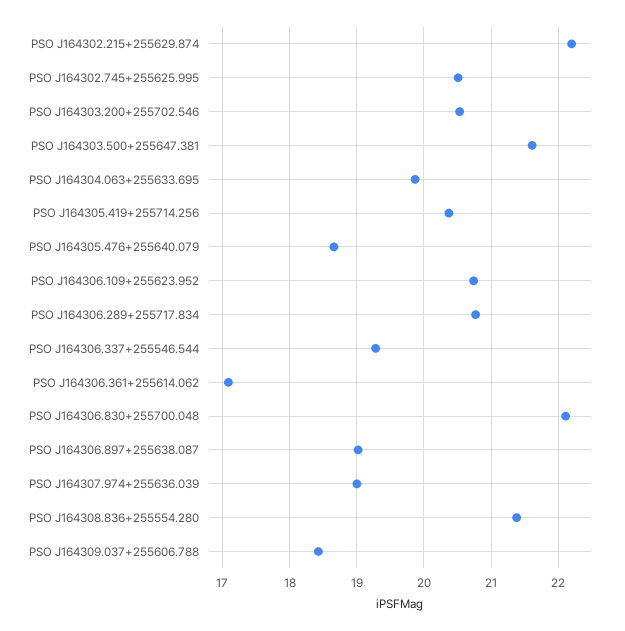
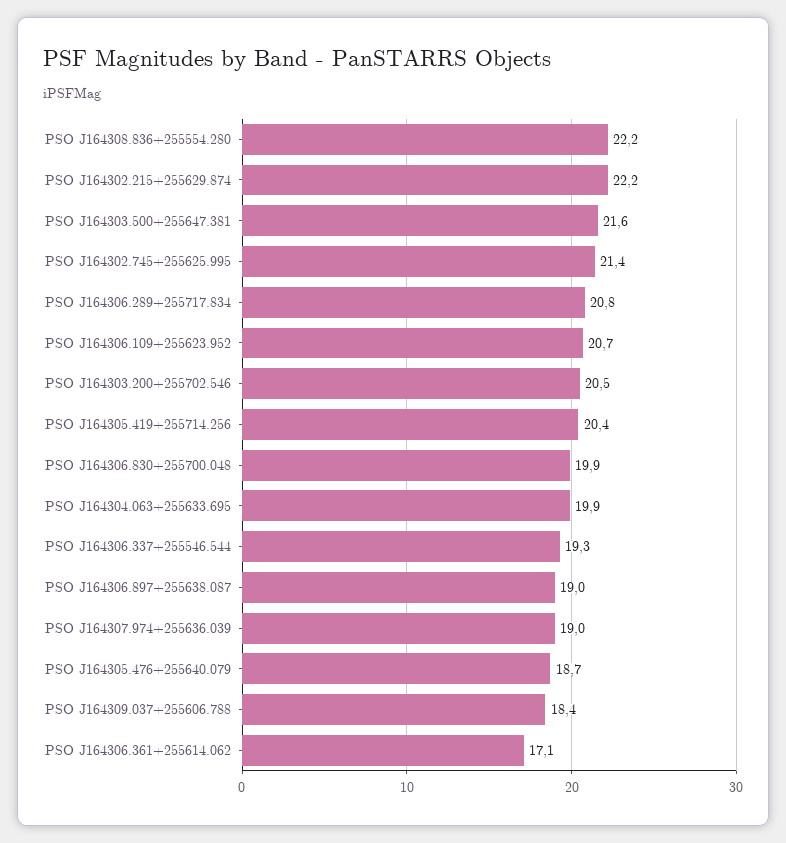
  {
    "PSO J164302.215+255629.874": 22.2,
-   "PSO J164302.745+255625.995": 20.5,
+   "PSO J164302.745+255625.995": 21.4,
    "PSO J164303.200+255702.546": 20.5,
    "PSO J164303.500+255647.381": 21.6,
    "PSO J164304.063+255633.695": 19.9,
    "PSO J164305.419+255714.256": 20.4,
    "PSO J164305.476+255640.079": 18.7,
    "PSO J164306.109+255623.952": 20.7,
    "PSO J164306.289+255717.834": 20.8,
    "PSO J164306.337+255546.544": 19.3,
    "PSO J164306.361+255614.062": 17.1,
-   "PSO J164306.830+255700.048": 22.1,
+   "PSO J164306.830+255700.048": 19.9,
    "PSO J164306.897+255638.087": 19,
    "PSO J164307.974+255636.039": 19,
-   "PSO J164308.836+255554.280": 21.4,
+   "PSO J164308.836+255554.280": 22.2,
    "PSO J164309.037+255606.788": 18.4
  }

